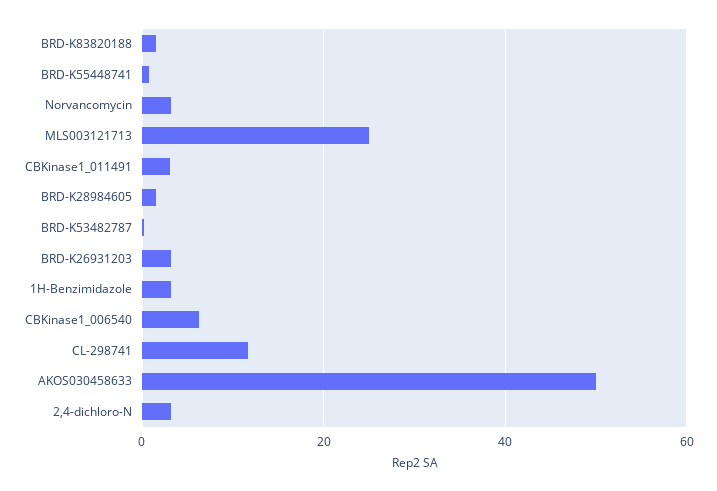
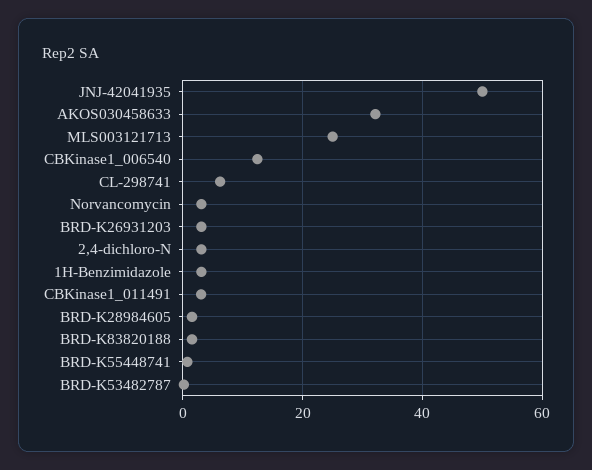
  {
    "BRD-K83820188": 2,
    "BRD-K55448741": 0,
    "Norvancomycin": 4,
    "MLS003121713": 26,
    "CBKinase1_011491": 4,
    "BRD-K28984605": 2,
    "BRD-K53482787": 0,
    "BRD-K26931203": 4,
    "1H-Benzimidazole": 4,
-   "CBKinase1_006540": 6,
+   "CBKinase1_006540": 12,
-   "CL-298741": 12,
+   "CL-298741": 6,
-   "AKOS030458633": 50,
+   "AKOS030458633": 32,
-   "2,4-dichloro-N": 4
+   "2,4-dichloro-N": 4,
+   "JNJ-42041935": 50
  }

